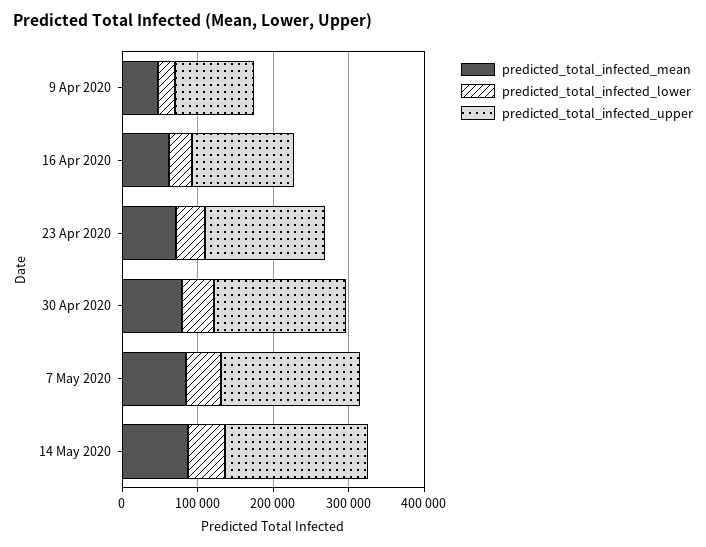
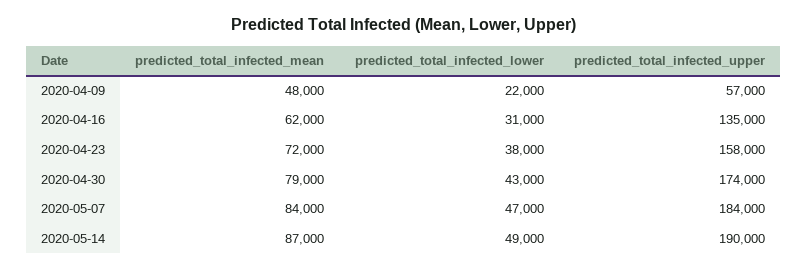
  {
    "predicted_total_infected_mean": {
      "9 Apr 2020": 48000,
      "16 Apr 2020": 62000,
      "23 Apr 2020": 72000,
      "30 Apr 2020": 79000,
      "7 May 2020": 84000,
      "14 May 2020": 87000
    },
    "predicted_total_infected_lower": {
      "9 Apr 2020": 22000,
      "16 Apr 2020": 31000,
      "23 Apr 2020": 38000,
      "30 Apr 2020": 43000,
      "7 May 2020": 47000,
      "14 May 2020": 49000
    },
    "predicted_total_infected_upper": {
-     "9 Apr 2020": 100000,
+     "9 Apr 2020": 57000,
      "16 Apr 2020": 135000,
      "23 Apr 2020": 158000,
      "30 Apr 2020": 174000,
      "7 May 2020": 184000,
      "14 May 2020": 190000
    }
  }

